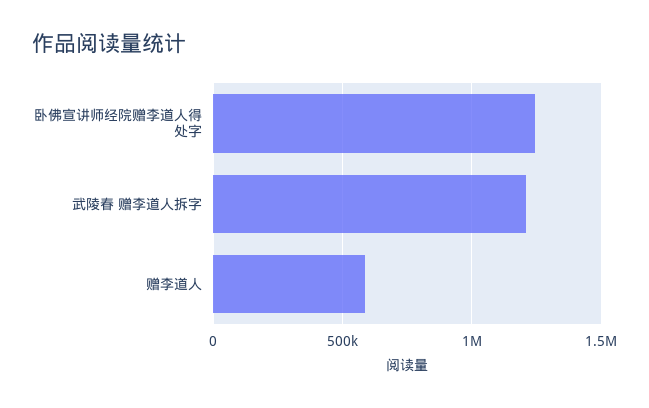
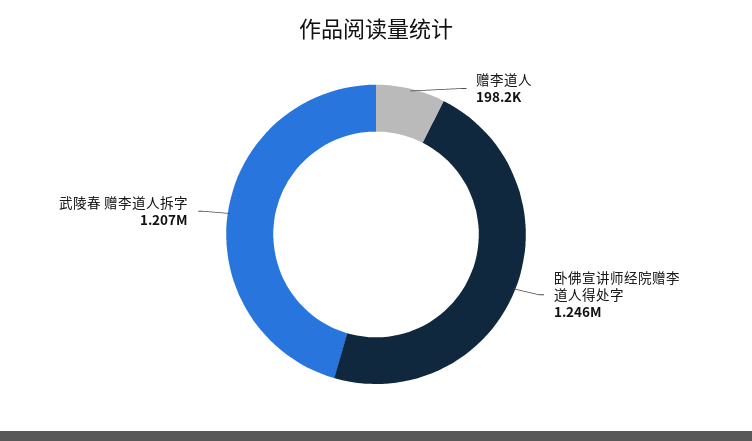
  {
    "卧佛宣讲师经院赠李道人得处字": 1246000,
    "武陵春 赠李道人拆字": 1207000,
-   "赠李道人": 600000
+   "赠李道人": 198200
  }

